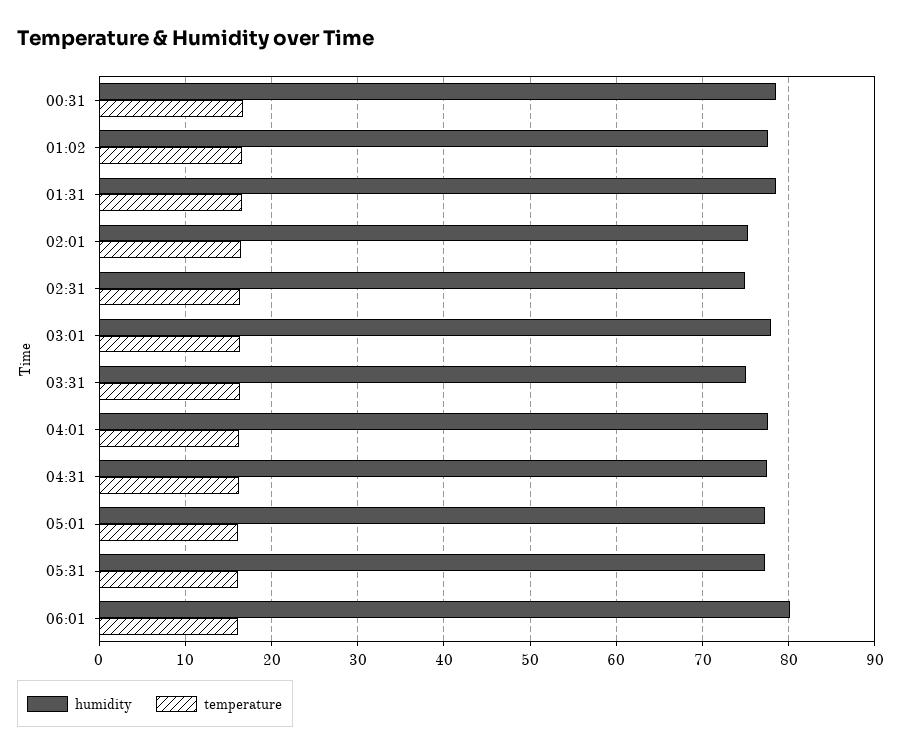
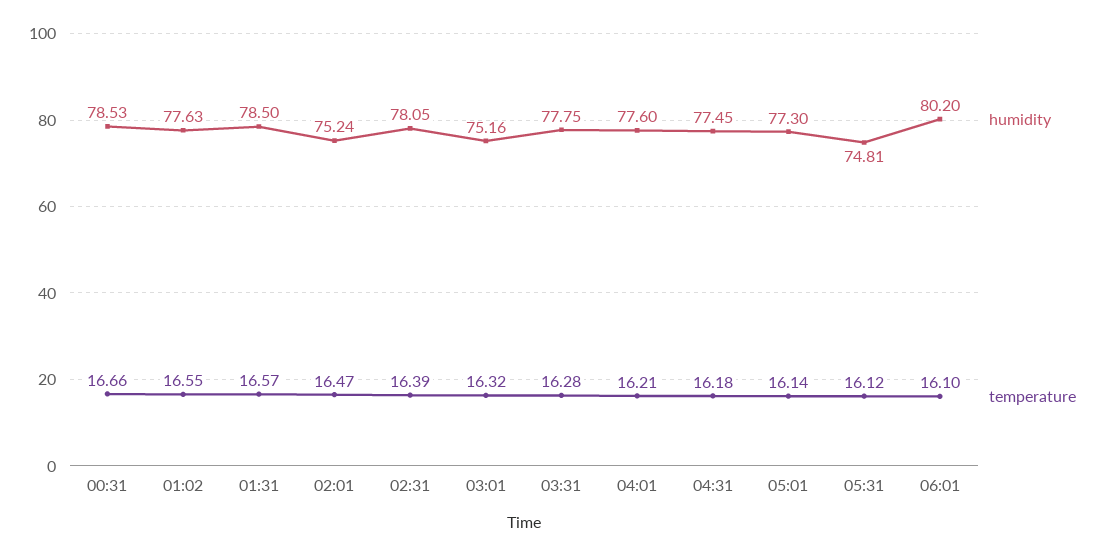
  {
    "humidity": {
      "00:31": 78.53,
      "01:02": 77.63,
      "01:31": 78.5,
      "02:01": 75.24,
-     "02:31": 75,
+     "02:31": 78.05,
-     "03:01": 78,
+     "03:01": 75.16,
-     "03:31": 75,
+     "03:31": 77.75,
      "04:01": 77.6,
      "04:31": 77.45,
      "05:01": 77.3,
-     "05:31": 77,
+     "05:31": 74.81,
      "06:01": 80.2
    },
    "temperature": {
      "00:31": 16.66,
      "01:02": 16.55,
      "01:31": 16.57,
      "02:01": 16.47,
      "02:31": 16.39,
      "03:01": 16.32,
      "03:31": 16.28,
      "04:01": 16.21,
      "04:31": 16.18,
      "05:01": 16.14,
      "05:31": 16.12,
      "06:01": 16.1
    }
  }

